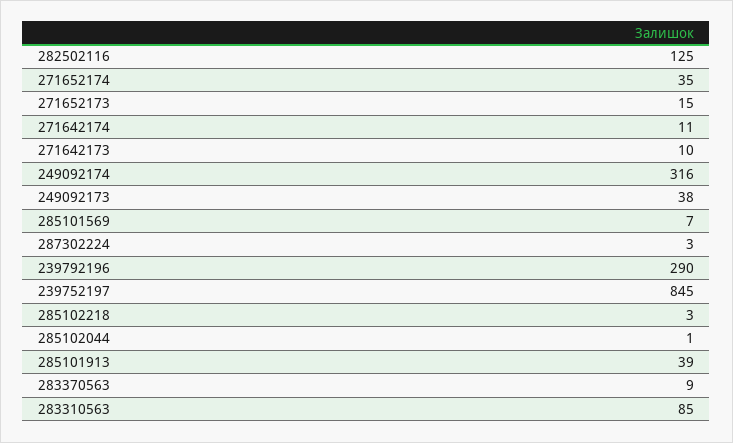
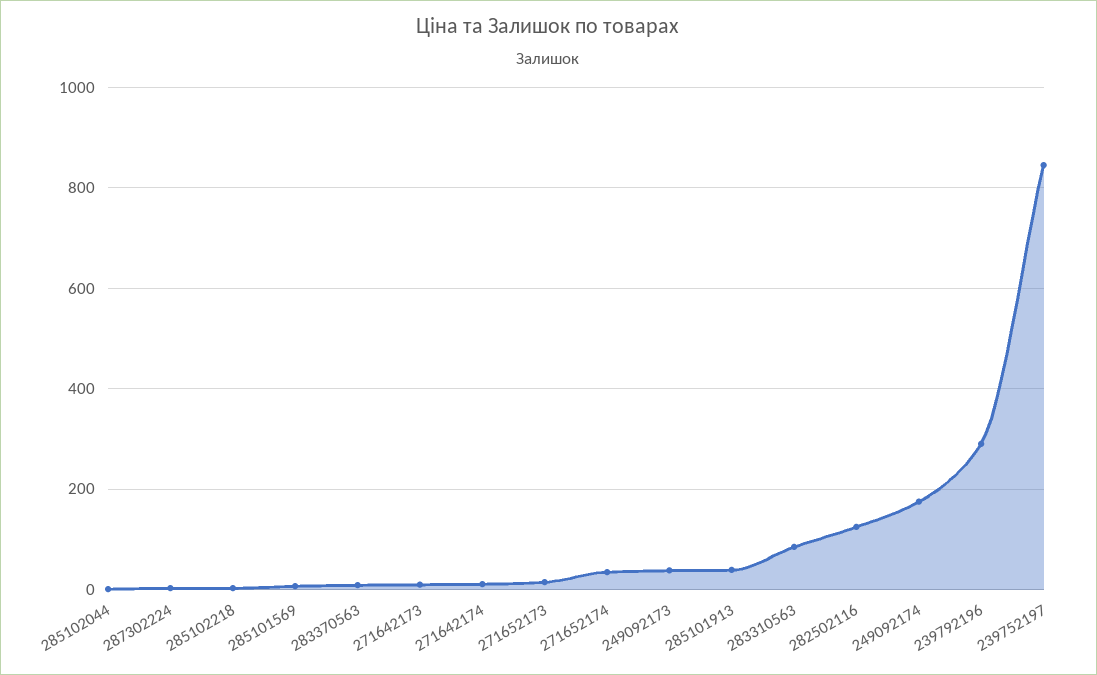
  {
    "282502116": 125,
    "271652174": 35,
    "271652173": 15,
    "271642174": 11,
    "271642173": 10,
-   "249092174": 316,
+   "249092174": 180,
    "249092173": 38,
    "285101569": 7,
    "287302224": 3,
    "239792196": 290,
    "239752197": 845,
    "285102218": 3,
    "285102044": 1,
    "285101913": 39,
    "283370563": 9,
    "283310563": 85
  }

